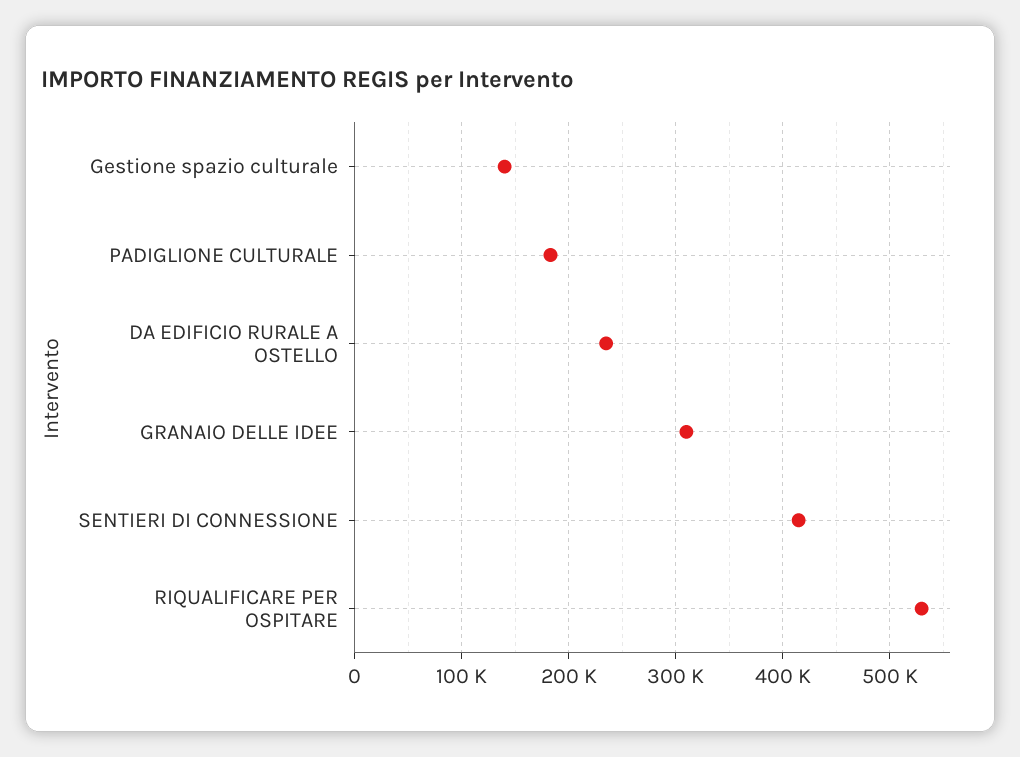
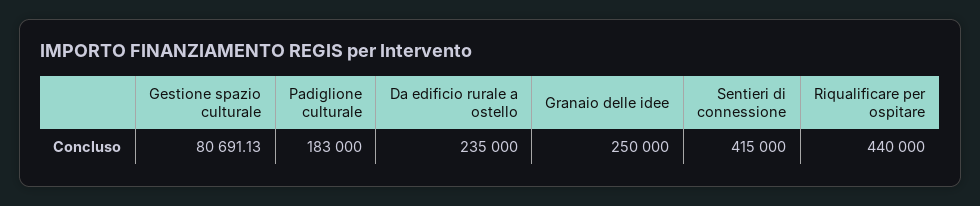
  {
-   "Gestione spazio culturale": 140000,
+   "Gestione spazio culturale": 80691.13,
    "PADIGLIONE CULTURALE": 183000,
    "DA EDIFICIO RURALE A OSTELLO": 235000,
-   "GRANAIO DELLE IDEE": 310000,
+   "GRANAIO DELLE IDEE": 250000,
    "SENTIERI DI CONNESSIONE": 415000,
-   "RIQUALIFICARE PER OSPITARE": 530000
+   "RIQUALIFICARE PER OSPITARE": 440000
  }

